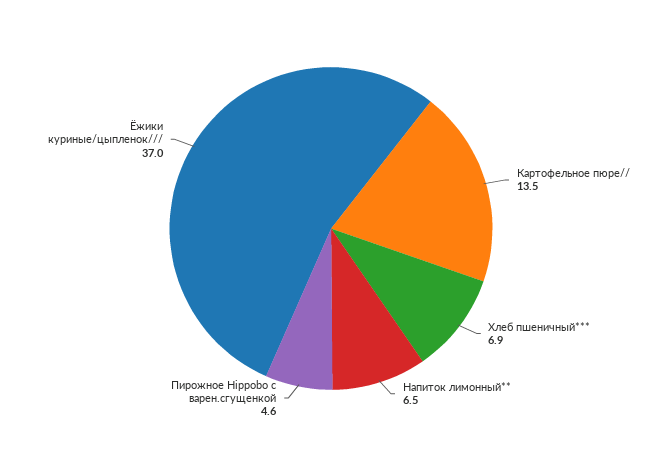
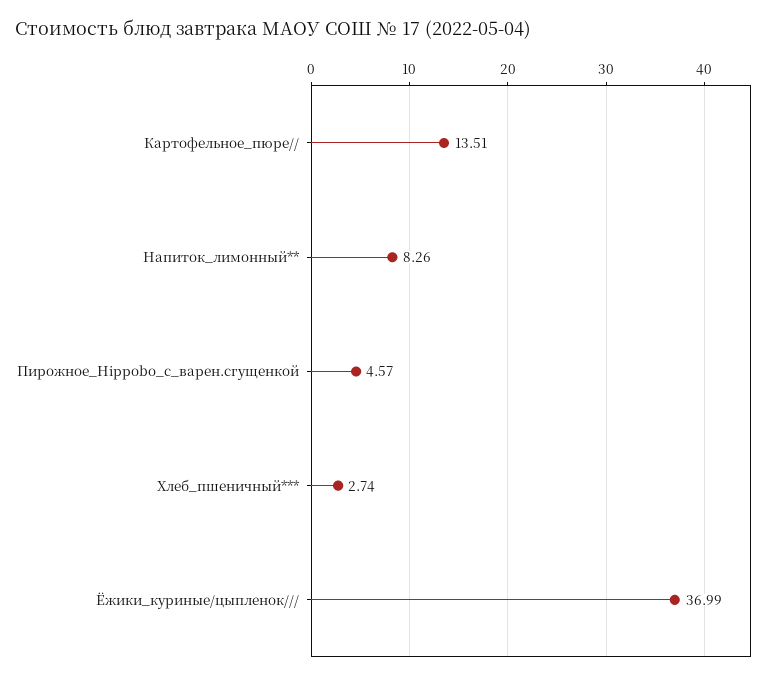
  {
    "Картофельное пюре//": 13.51,
-   "Хлеб пшеничный***": 6.9,
+   "Хлеб пшеничный***": 2.74,
-   "Напиток лимонный**": 6.5,
+   "Напиток лимонный**": 8.26,
    "Пирожное Hippobo с варен.сгущенкой": 4.57,
    "Ёжики куриные/цыпленок///": 36.99
  }

